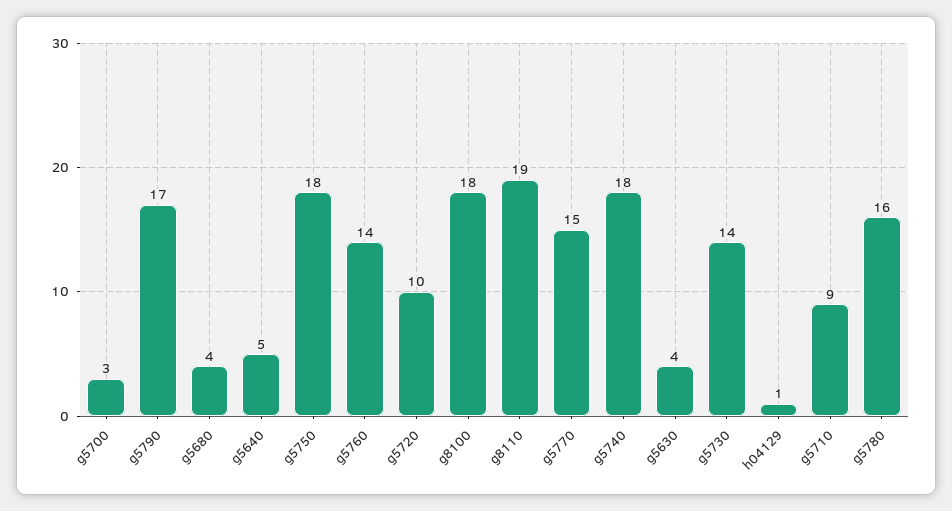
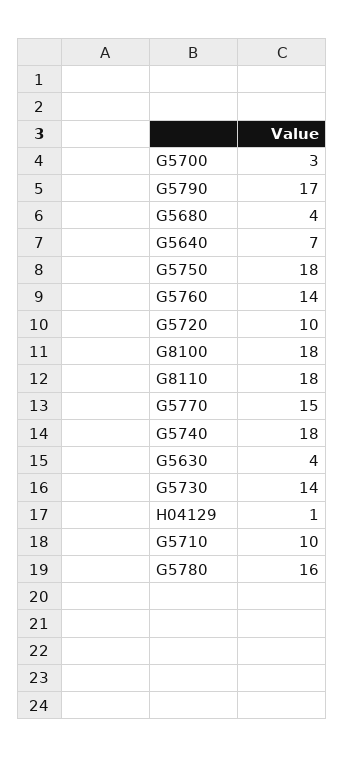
  {
    "g5700": 3,
    "g5790": 17,
    "g5680": 4,
-   "g5640": 5,
+   "g5640": 7,
    "g5750": 18,
    "g5760": 14,
    "g5720": 10,
    "g8100": 18,
-   "g8110": 19,
+   "g8110": 18,
    "g5770": 15,
    "g5740": 18,
    "g5630": 4,
    "g5730": 14,
    "h04129": 1,
-   "g5710": 9,
+   "g5710": 10,
    "g5780": 16
  }

